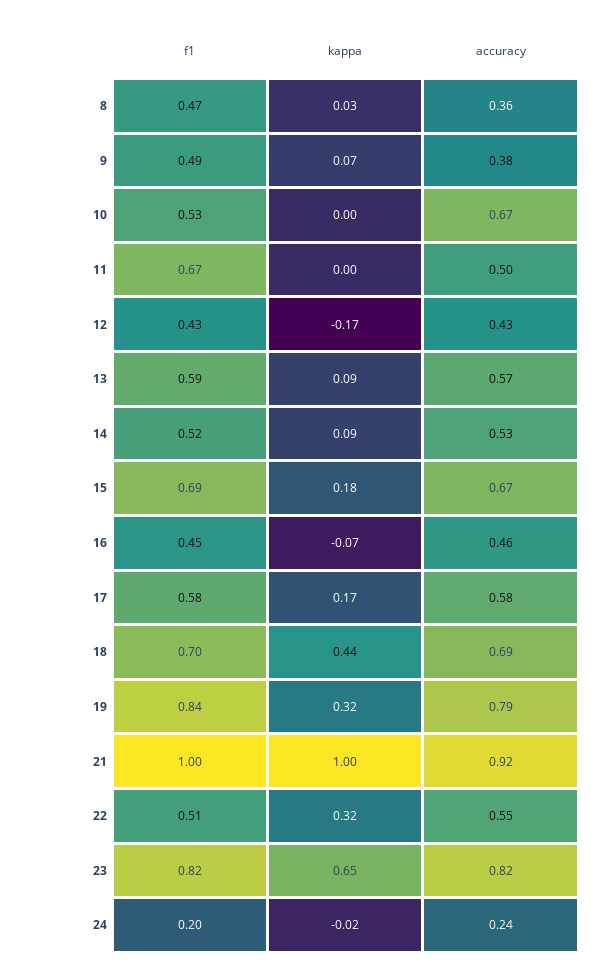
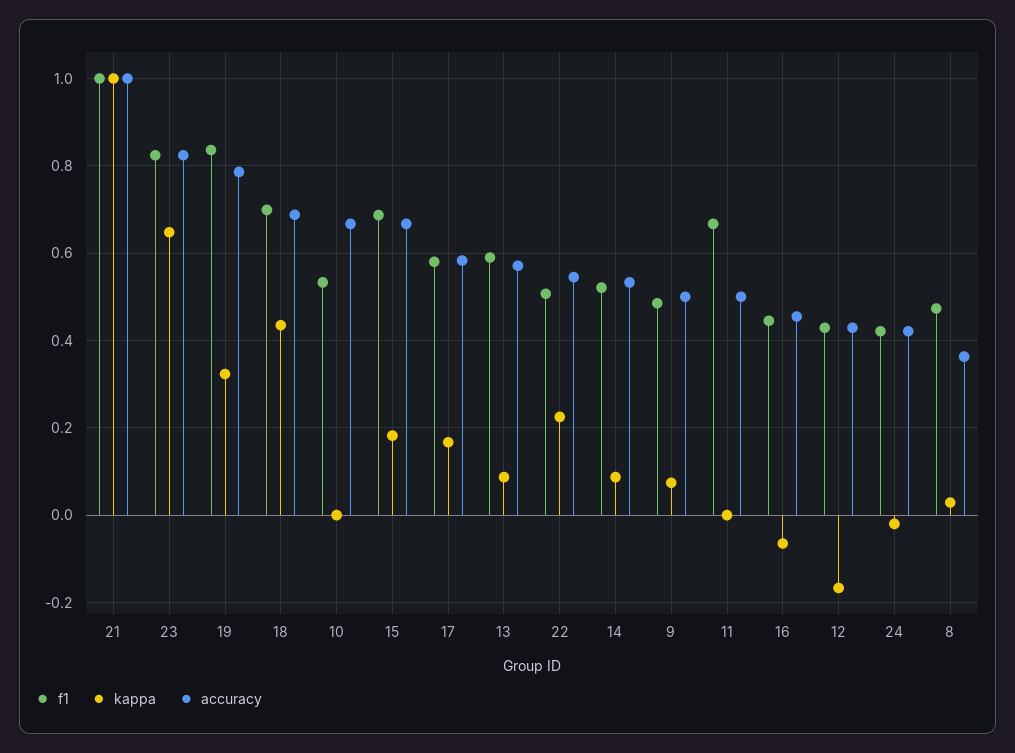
  {
    "f1": {
      "8": 0.47,
      "9": 0.49,
      "10": 0.53,
      "11": 0.67,
      "12": 0.43,
      "13": 0.59,
      "14": 0.52,
      "15": 0.69,
      "16": 0.45,
      "17": 0.58,
      "18": 0.7,
      "19": 0.84,
      "21": 1,
      "22": 0.51,
      "23": 0.82,
-     "24": 0.2
+     "24": 0.42
    },
    "kappa": {
      "8": 0.03,
      "9": 0.07,
      "10": 0,
      "11": 0,
      "12": -0.17,
      "13": 0.09,
      "14": 0.09,
      "15": 0.18,
      "16": -0.07,
      "17": 0.17,
      "18": 0.44,
      "19": 0.32,
      "21": 1,
-     "22": 0.32,
+     "22": 0.22,
      "23": 0.65,
      "24": -0.02
    },
    "accuracy": {
      "8": 0.36,
-     "9": 0.38,
+     "9": 0.5,
      "10": 0.67,
      "11": 0.5,
      "12": 0.43,
      "13": 0.57,
      "14": 0.53,
      "15": 0.67,
      "16": 0.46,
      "17": 0.58,
      "18": 0.69,
      "19": 0.79,
-     "21": 0.92,
+     "21": 1,
      "22": 0.55,
      "23": 0.82,
-     "24": 0.24
+     "24": 0.42
    }
  }

